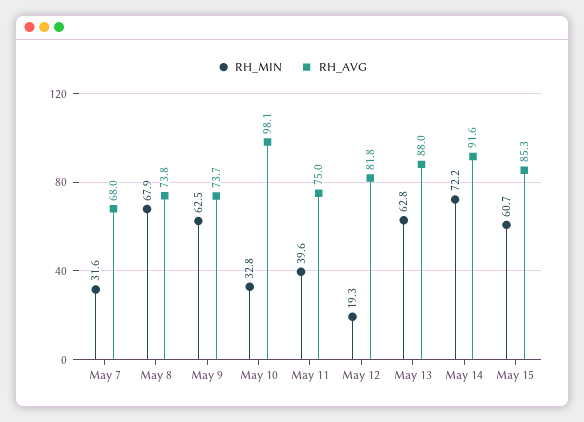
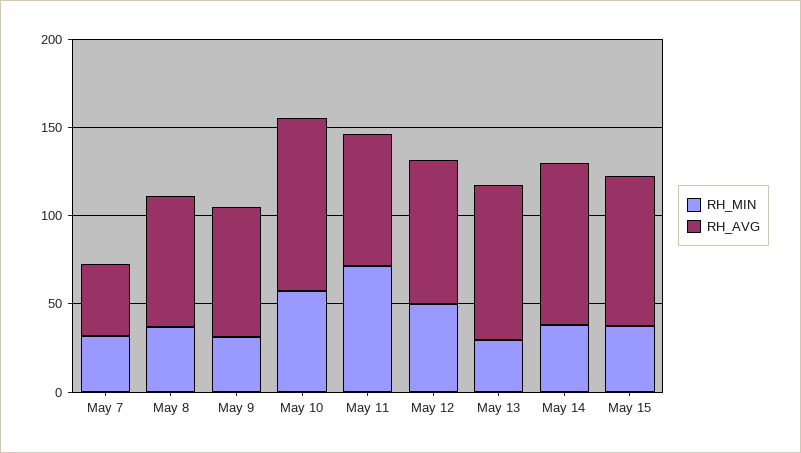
  {
    "RH_MIN": {
      "May 7": 31.6,
-     "May 8": 67.9,
+     "May 8": 40,
-     "May 9": 62.5,
+     "May 9": 30,
-     "May 10": 32.8,
+     "May 10": 60,
-     "May 11": 39.6,
+     "May 11": 70,
-     "May 12": 19.3,
+     "May 12": 50,
-     "May 13": 62.8,
+     "May 13": 30,
-     "May 14": 72.2,
+     "May 14": 40,
-     "May 15": 60.7
+     "May 15": 40
    },
    "RH_AVG": {
-     "May 7": 68,
+     "May 7": 40,
      "May 8": 73.8,
      "May 9": 73.7,
      "May 10": 98.1,
      "May 11": 75,
      "May 12": 81.8,
      "May 13": 88,
      "May 14": 91.6,
      "May 15": 85.3
    }
  }

